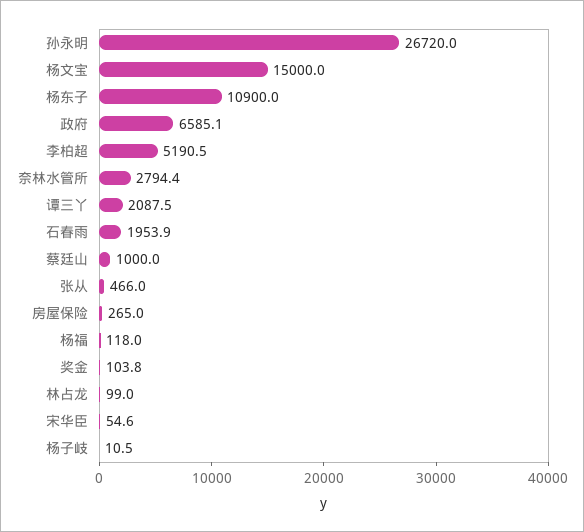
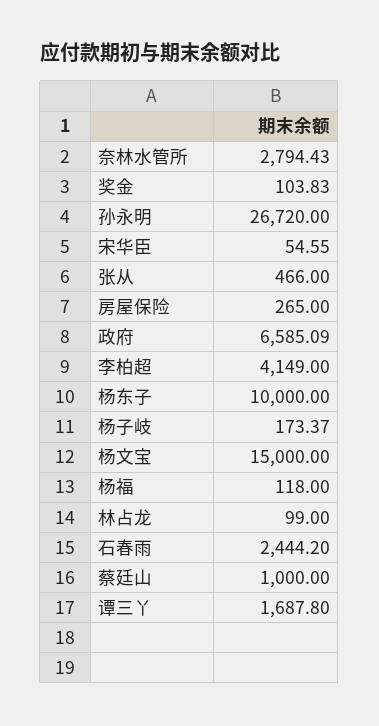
  {
    "孙永明": 26720,
    "杨文宝": 15000,
-   "杨东子": 10900,
+   "杨东子": 10000,
    "政府": 6585.09,
-   "李柏超": 5190.5,
+   "李柏超": 4149,
    "奈林水管所": 2794.43,
-   "谭三丫": 2087.5,
+   "谭三丫": 1687.8,
-   "石春雨": 1953.9,
+   "石春雨": 2444.2,
    "蔡廷山": 1000,
    "张从": 466,
    "房屋保险": 265,
    "杨福": 118,
    "奖金": 103.83,
    "林占龙": 99,
    "宋华臣": 54.55,
-   "杨子岐": 10.5
+   "杨子岐": 173.37
  }

